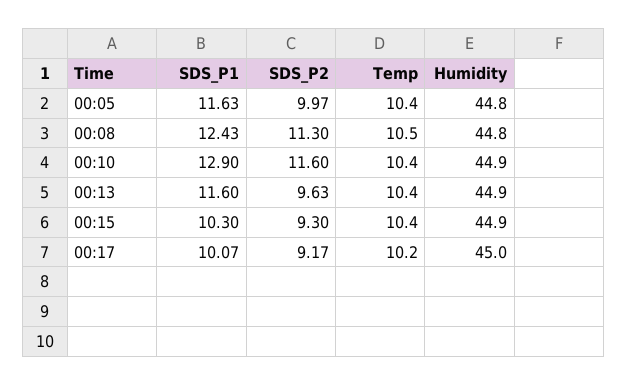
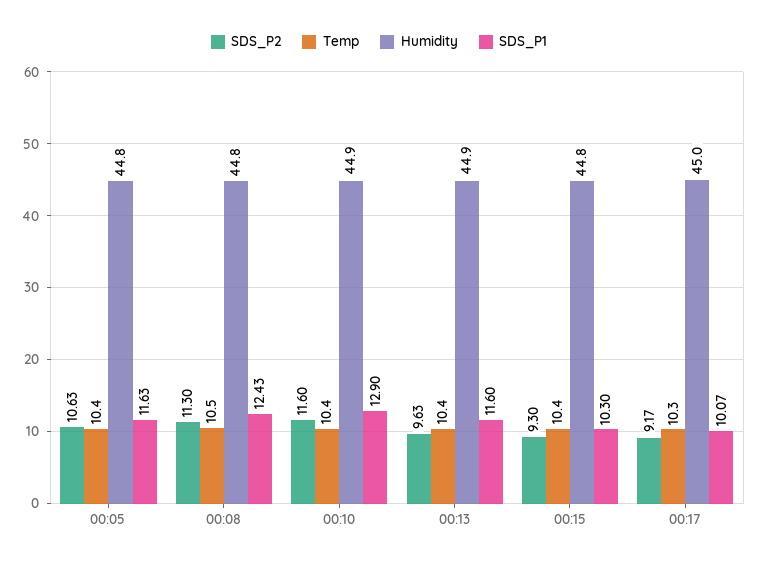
  {
    "SDS_P1": {
      "00:05": 11.63,
      "00:08": 12.43,
      "00:10": 12.9,
      "00:13": 11.6,
      "00:15": 10.3,
      "00:17": 10.07
    },
    "SDS_P2": {
-     "00:05": 9.97,
+     "00:05": 10.63,
      "00:08": 11.3,
      "00:10": 11.6,
      "00:13": 9.63,
      "00:15": 9.3,
      "00:17": 9.17
    },
    "Temp": {
      "00:05": 10.4,
      "00:08": 10.5,
      "00:10": 10.4,
      "00:13": 10.4,
      "00:15": 10.4,
-     "00:17": 10.2
+     "00:17": 10.3
    },
    "Humidity": {
      "00:05": 44.8,
      "00:08": 44.8,
      "00:10": 44.9,
      "00:13": 44.9,
-     "00:15": 44.9,
+     "00:15": 44.8,
      "00:17": 45
    }
  }

